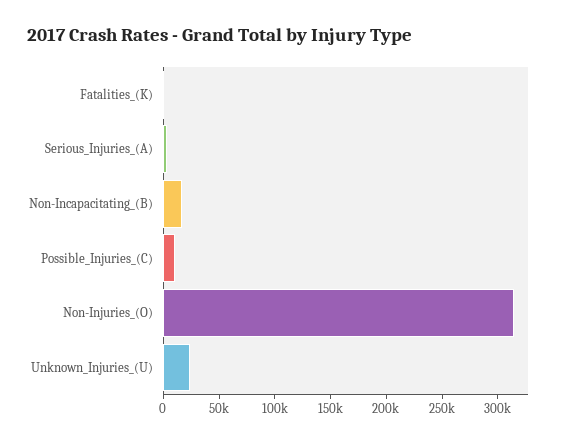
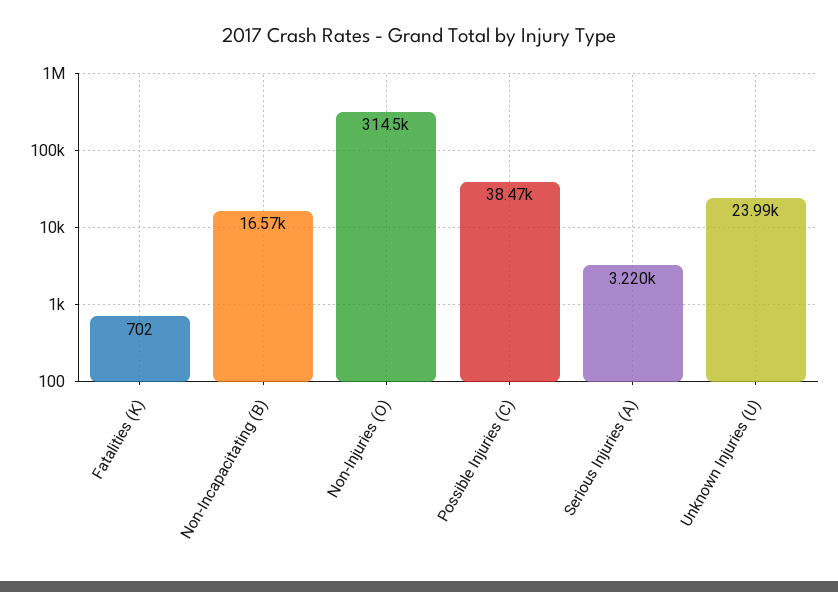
  {
    "Fatalities_(K)": 702,
    "Serious_Injuries_(A)": 3220,
    "Non-Incapacitating_(B)": 16570,
-   "Possible_Injuries_(C)": 10000,
+   "Possible_Injuries_(C)": 38470,
    "Non-Injuries_(O)": 314500,
    "Unknown_Injuries_(U)": 23990
  }

